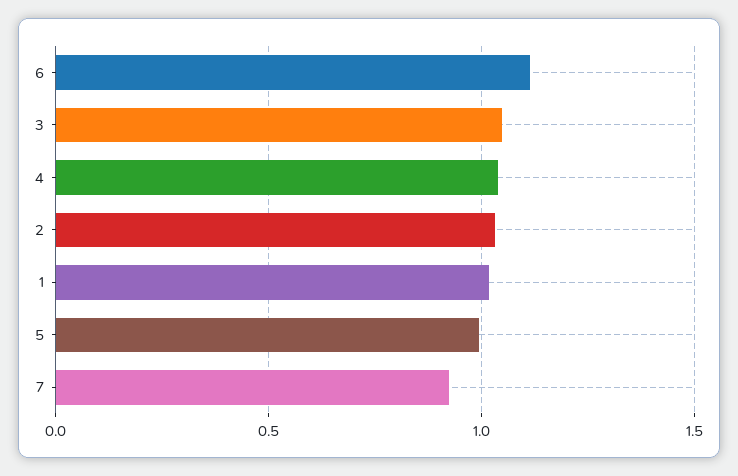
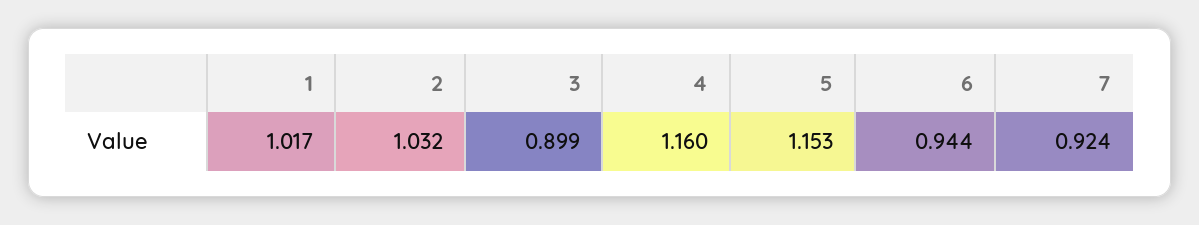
  {
-   "6": 1.1,
+   "6": 0.944,
-   "3": 1.05,
+   "3": 0.899,
-   "4": 1.05,
+   "4": 1.16,
    "2": 1.032,
    "1": 1.017,
-   "5": 1,
+   "5": 1.153,
    "7": 0.924
  }

